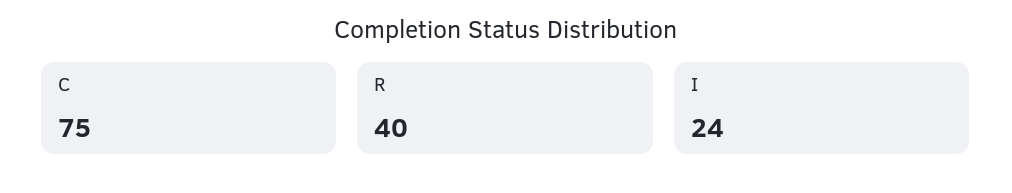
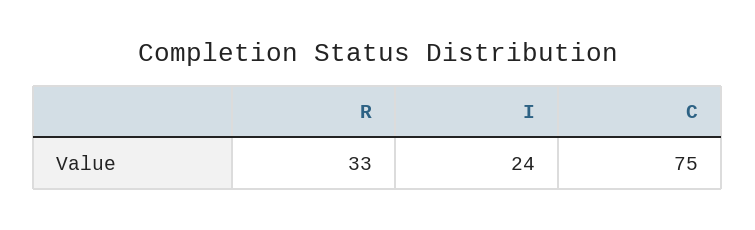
  {
    "C": 75,
-   "R": 40,
+   "R": 33,
    "I": 24
  }

